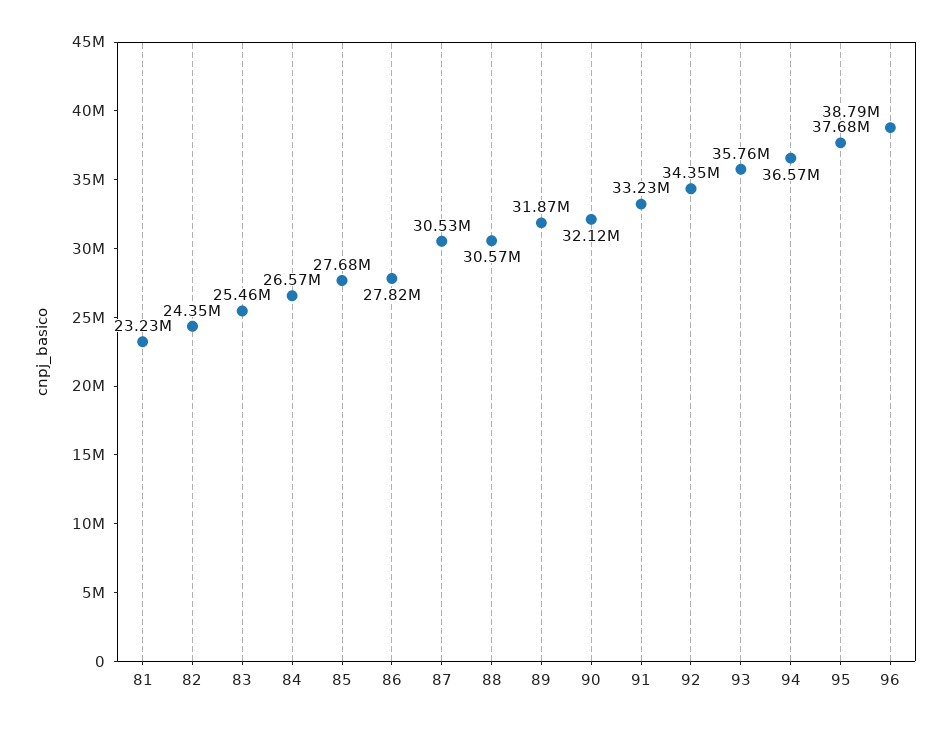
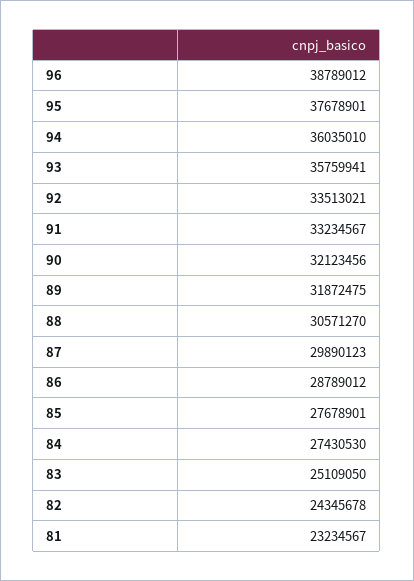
  {
    "81": 23234567,
    "82": 24345678,
-   "83": 25460000,
+   "83": 25109050,
-   "84": 26570000,
+   "84": 27430530,
    "85": 27678901,
-   "86": 27820000,
+   "86": 28789012,
-   "87": 30530000,
+   "87": 29890123,
    "88": 30571270,
    "89": 31872475,
    "90": 32123456,
    "91": 33234567,
-   "92": 34350000,
+   "92": 33513021,
    "93": 35759941,
-   "94": 36570000,
+   "94": 36035010,
    "95": 37678901,
    "96": 38789012
  }

